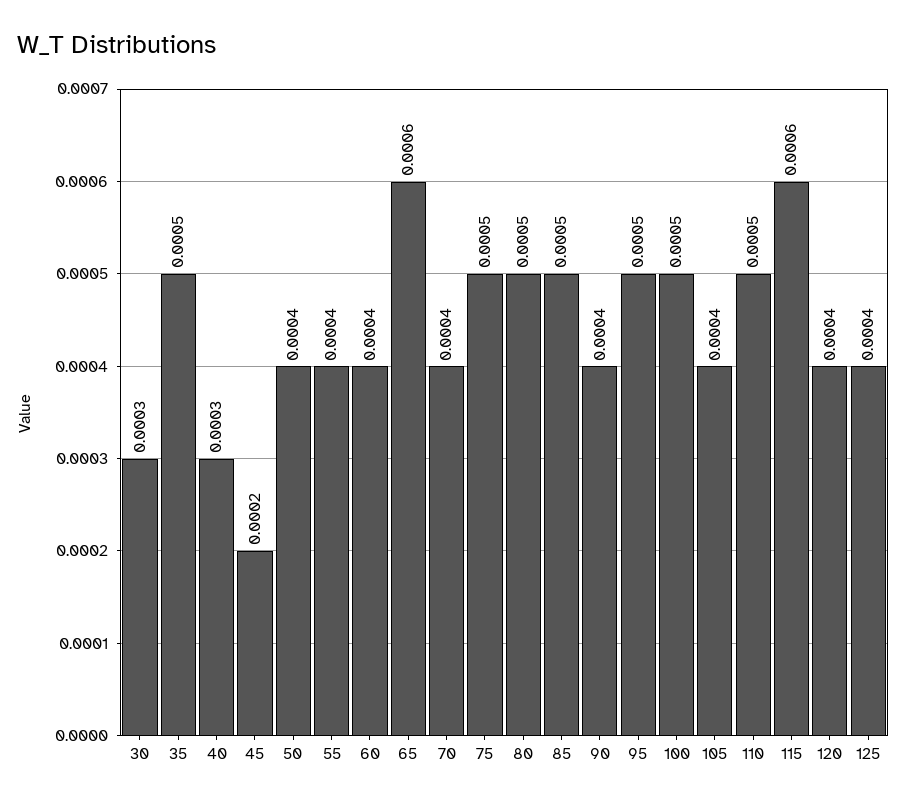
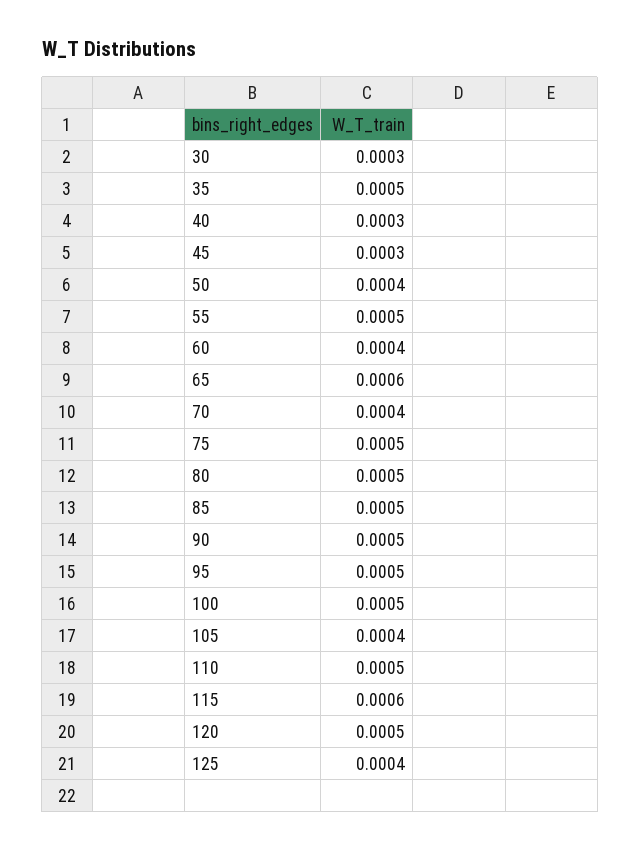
  {
    "30": 0.0003,
    "35": 0.0005,
    "40": 0.0003,
-   "45": 0.0002,
+   "45": 0.0003,
    "50": 0.0004,
-   "55": 0.0004,
+   "55": 0.0005,
    "60": 0.0004,
    "65": 0.0006,
    "70": 0.0004,
    "75": 0.0005,
    "80": 0.0005,
    "85": 0.0005,
-   "90": 0.0004,
+   "90": 0.0005,
    "95": 0.0005,
    "100": 0.0005,
    "105": 0.0004,
    "110": 0.0005,
    "115": 0.0006,
-   "120": 0.0004,
+   "120": 0.0005,
    "125": 0.0004
  }

